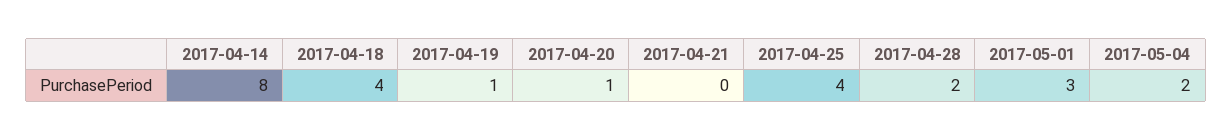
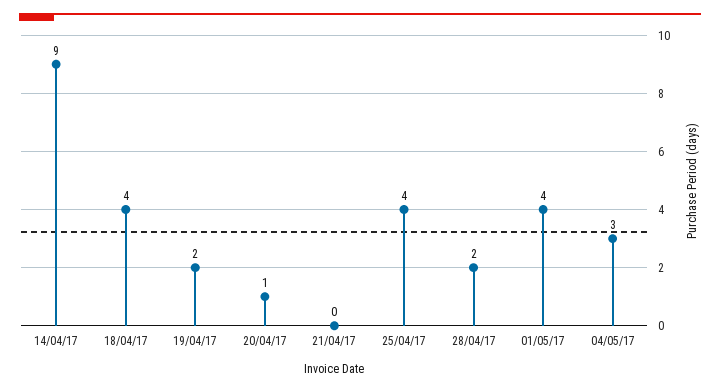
  {
-   "2017-04-14": 8,
+   "2017-04-14": 9,
    "2017-04-18": 4,
-   "2017-04-19": 1,
+   "2017-04-19": 2,
    "2017-04-20": 1,
    "2017-04-21": 0,
    "2017-04-25": 4,
    "2017-04-28": 2,
-   "2017-05-01": 3,
+   "2017-05-01": 4,
-   "2017-05-04": 2
+   "2017-05-04": 3
  }

